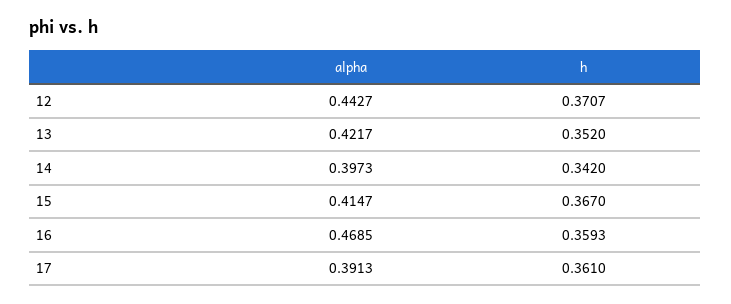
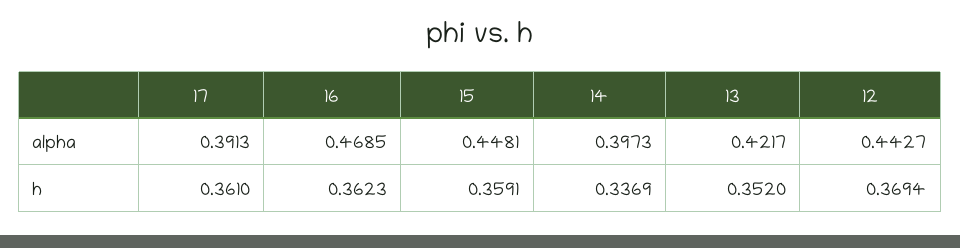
  {
    "alpha": {
      "12": 0.4427,
      "13": 0.4217,
      "14": 0.3973,
-     "15": 0.4147,
+     "15": 0.4481,
      "16": 0.4685,
      "17": 0.3913
    },
    "h": {
-     "12": 0.3707,
+     "12": 0.3694,
      "13": 0.352,
-     "14": 0.342,
+     "14": 0.3369,
-     "15": 0.367,
+     "15": 0.3591,
-     "16": 0.3593,
+     "16": 0.3623,
      "17": 0.361
    }
  }

